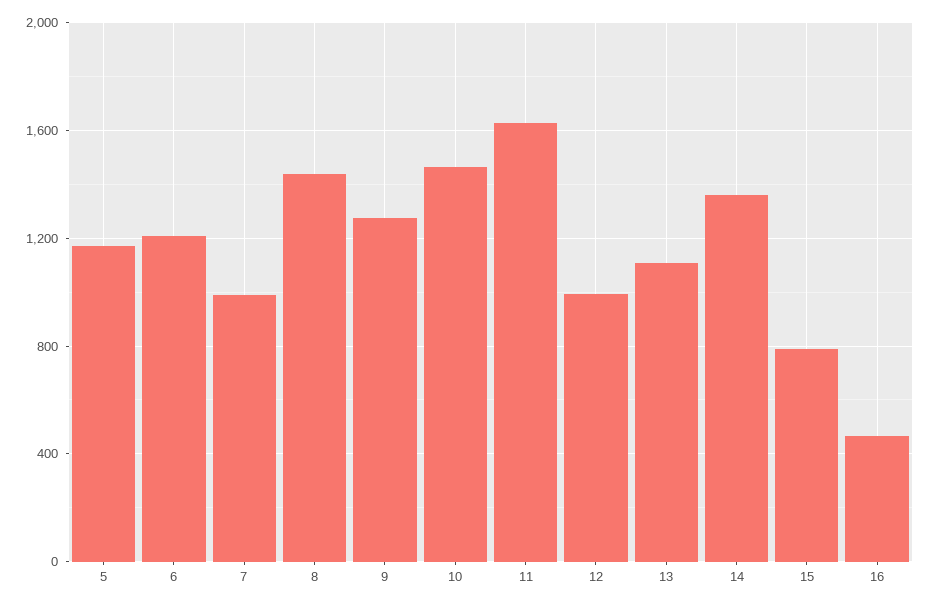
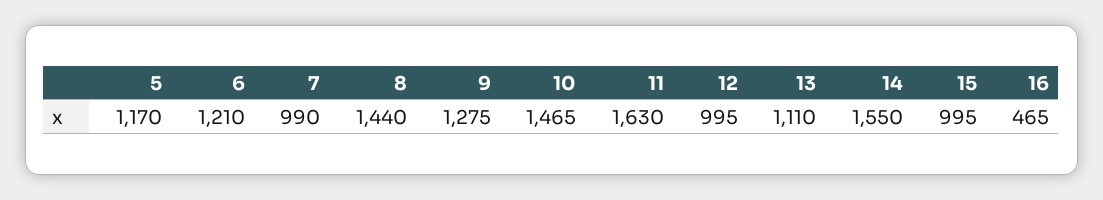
  {
    "5": 1170,
    "6": 1210,
    "7": 990,
    "8": 1440,
    "9": 1275,
    "10": 1465,
    "11": 1630,
    "12": 995,
    "13": 1110,
-   "14": 1350,
+   "14": 1550,
-   "15": 800,
+   "15": 995,
    "16": 465
  }

